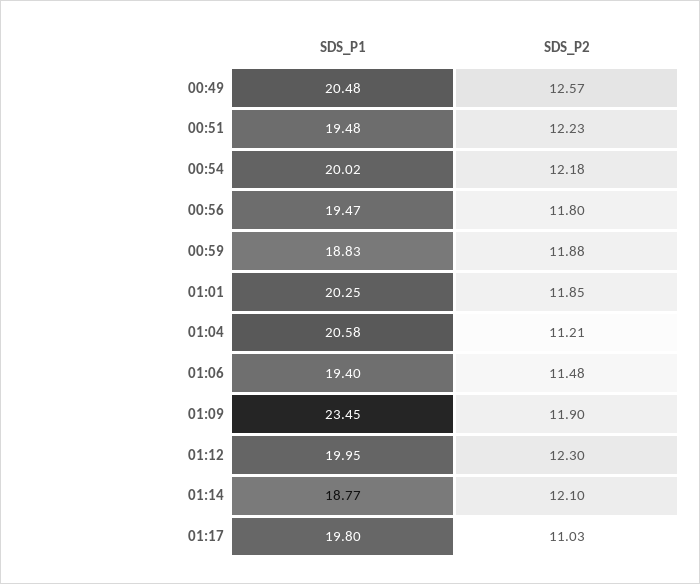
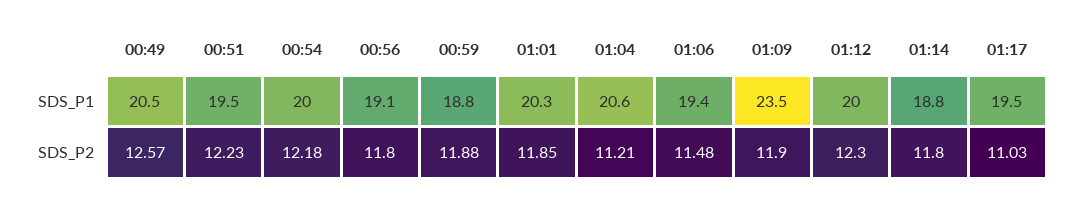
  {
    "SDS_P1": {
      "00:49": 20.48,
      "00:51": 19.48,
      "00:54": 20.02,
-     "00:56": 19.47,
+     "00:56": 19.1,
      "00:59": 18.83,
      "01:01": 20.25,
      "01:04": 20.58,
      "01:06": 19.4,
      "01:09": 23.45,
      "01:12": 19.95,
      "01:14": 18.77,
-     "01:17": 19.8
+     "01:17": 19.5
    },
    "SDS_P2": {
      "00:49": 12.57,
      "00:51": 12.23,
      "00:54": 12.18,
      "00:56": 11.8,
      "00:59": 11.88,
      "01:01": 11.85,
      "01:04": 11.21,
      "01:06": 11.48,
      "01:09": 11.9,
      "01:12": 12.3,
-     "01:14": 12.1,
+     "01:14": 11.8,
      "01:17": 11.03
    }
  }

